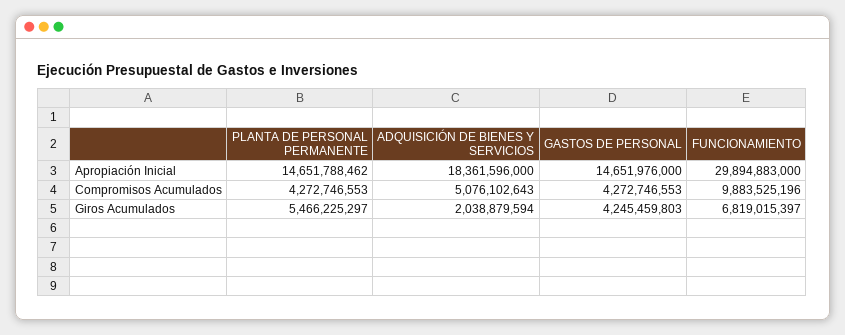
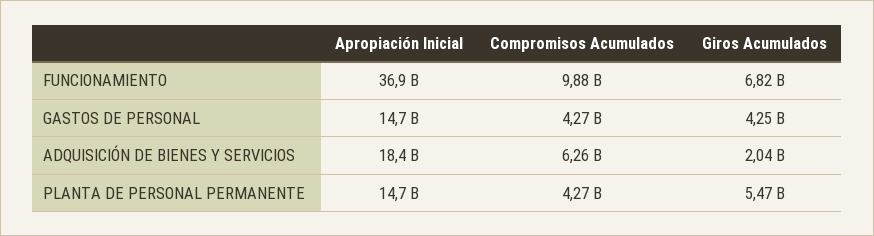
  {
    "PLANTA DE PERSONAL PERMANENTE": {
      "Apropiación Inicial": 14651788462,
      "Compromisos Acumulados": 4272746553,
      "Giros Acumulados": 5466225297
    },
    "ADQUISICIÓN DE BIENES Y SERVICIOS": {
      "Apropiación Inicial": 18361596000,
-     "Compromisos Acumulados": 5076102643,
+     "Compromisos Acumulados": 6260000000,
      "Giros Acumulados": 2038879594
    },
    "GASTOS DE PERSONAL": {
      "Apropiación Inicial": 14651976000,
      "Compromisos Acumulados": 4272746553,
      "Giros Acumulados": 4245459803
    },
    "FUNCIONAMIENTO": {
-     "Apropiación Inicial": 29894883000,
+     "Apropiación Inicial": 36900000000,
      "Compromisos Acumulados": 9883525196,
      "Giros Acumulados": 6819015397
    }
  }

